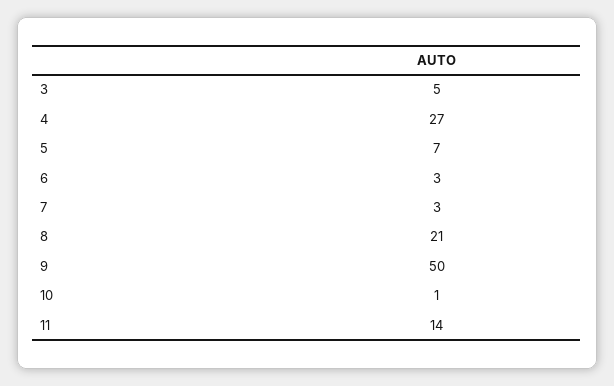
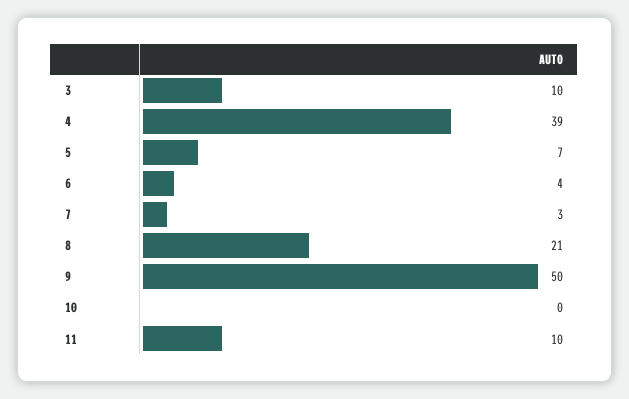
  {
-   "3": 5,
+   "3": 10,
-   "4": 27,
+   "4": 39,
    "5": 7,
-   "6": 3,
+   "6": 4,
    "7": 3,
    "8": 21,
    "9": 50,
-   "10": 1,
+   "10": 0,
-   "11": 14
+   "11": 10
  }

